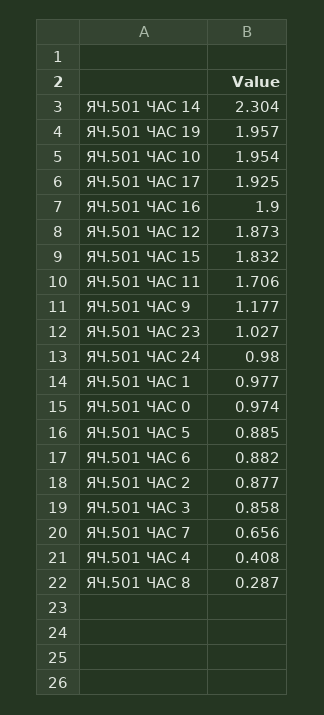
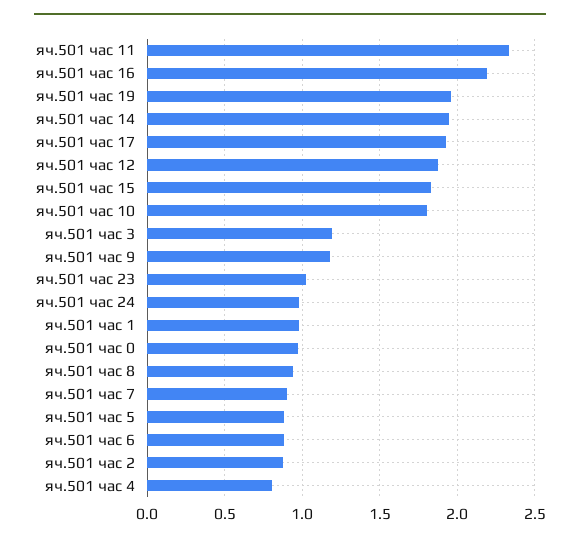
  {
-   "ЯЧ.501 ЧАС 14": 2.304,
+   "ЯЧ.501 ЧАС 14": 1.95,
    "ЯЧ.501 ЧАС 19": 1.957,
-   "ЯЧ.501 ЧАС 10": 1.954,
+   "ЯЧ.501 ЧАС 10": 1.8,
    "ЯЧ.501 ЧАС 17": 1.925,
-   "ЯЧ.501 ЧАС 16": 1.9,
+   "ЯЧ.501 ЧАС 16": 2.2,
    "ЯЧ.501 ЧАС 12": 1.873,
    "ЯЧ.501 ЧАС 15": 1.832,
-   "ЯЧ.501 ЧАС 11": 1.706,
+   "ЯЧ.501 ЧАС 11": 2.35,
    "ЯЧ.501 ЧАС 9": 1.177,
    "ЯЧ.501 ЧАС 23": 1.027,
    "ЯЧ.501 ЧАС 24": 0.98,
    "ЯЧ.501 ЧАС 1": 0.977,
    "ЯЧ.501 ЧАС 0": 0.974,
    "ЯЧ.501 ЧАС 5": 0.885,
    "ЯЧ.501 ЧАС 6": 0.882,
    "ЯЧ.501 ЧАС 2": 0.877,
-   "ЯЧ.501 ЧАС 3": 0.858,
+   "ЯЧ.501 ЧАС 3": 1.2,
-   "ЯЧ.501 ЧАС 7": 0.656,
+   "ЯЧ.501 ЧАС 7": 0.9,
-   "ЯЧ.501 ЧАС 4": 0.408,
+   "ЯЧ.501 ЧАС 4": 0.8,
-   "ЯЧ.501 ЧАС 8": 0.287
+   "ЯЧ.501 ЧАС 8": 0.95
  }

